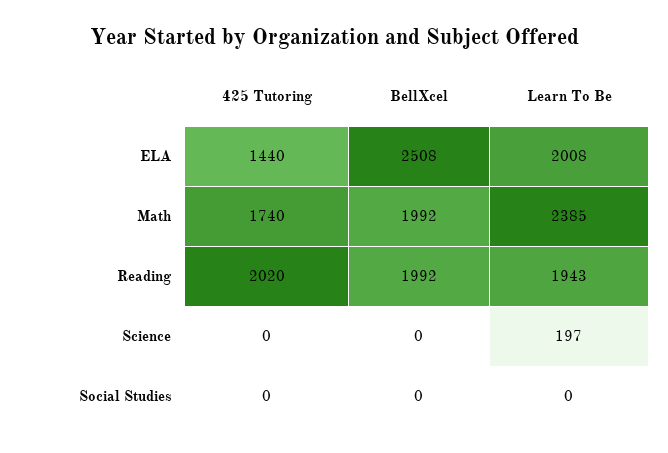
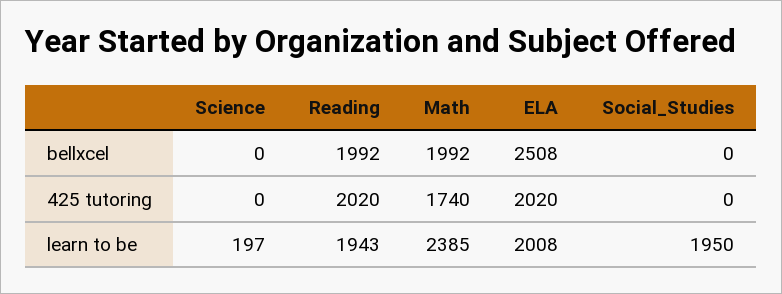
  {
    "425 Tutoring": {
-     "ELA": 1440,
+     "ELA": 2020,
      "Math": 1740,
      "Reading": 2020,
      "Science": 0,
      "Social Studies": 0
    },
    "BellXcel": {
      "ELA": 2508,
      "Math": 1992,
      "Reading": 1992,
      "Science": 0,
      "Social Studies": 0
    },
    "Learn To Be": {
      "ELA": 2008,
      "Math": 2385,
      "Reading": 1943,
      "Science": 197,
-     "Social Studies": 0
+     "Social Studies": 1950
    }
  }

